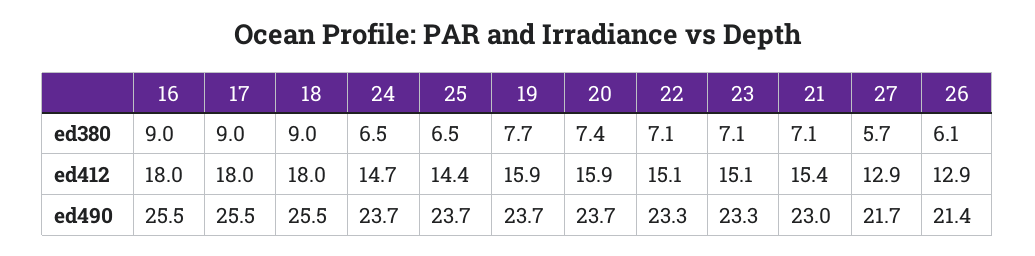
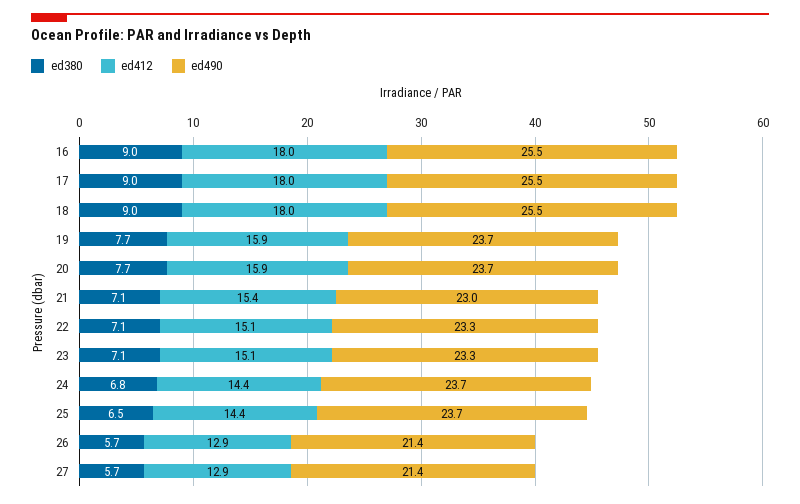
  {
    "ed380": {
      "16": 9,
      "17": 9,
      "18": 9,
-     "24": 6.5,
+     "24": 6.8,
      "25": 6.5,
      "19": 7.7,
-     "20": 7.4,
+     "20": 7.7,
      "22": 7.1,
      "23": 7.1,
      "21": 7.1,
      "27": 5.7,
-     "26": 6.1
+     "26": 5.7
    },
    "ed412": {
      "16": 18,
      "17": 18,
      "18": 18,
-     "24": 14.7,
+     "24": 14.4,
      "25": 14.4,
      "19": 15.9,
      "20": 15.9,
      "22": 15.1,
      "23": 15.1,
      "21": 15.4,
      "27": 12.9,
      "26": 12.9
    },
    "ed490": {
      "16": 25.5,
      "17": 25.5,
      "18": 25.5,
      "24": 23.7,
      "25": 23.7,
      "19": 23.7,
      "20": 23.7,
      "22": 23.3,
      "23": 23.3,
      "21": 23,
-     "27": 21.7,
+     "27": 21.4,
      "26": 21.4
    }
  }

